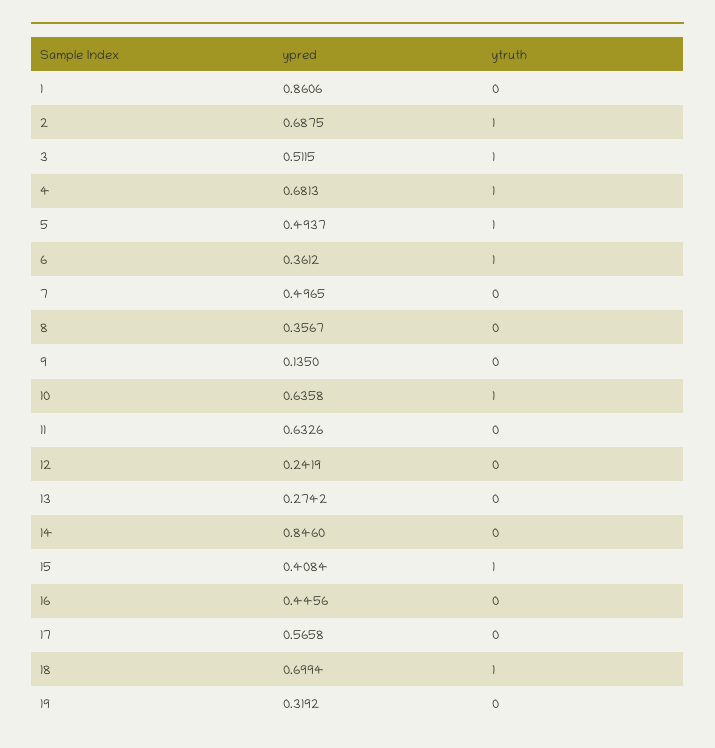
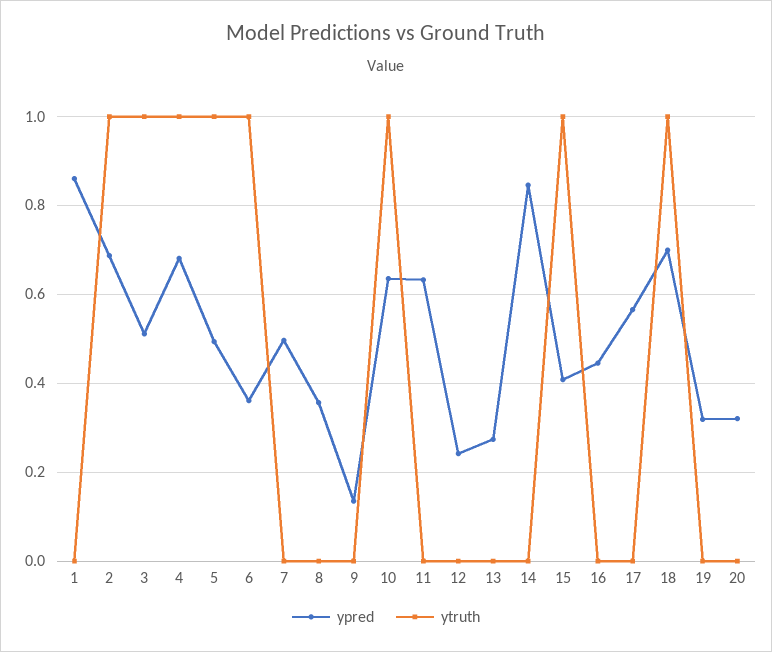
  {
    "ypred": {
      "1": 0.8606,
      "2": 0.6875,
      "3": 0.5115,
      "4": 0.6813,
      "5": 0.4937,
      "6": 0.3612,
      "7": 0.4965,
      "8": 0.3567,
      "9": 0.135,
      "10": 0.6358,
      "11": 0.6326,
      "12": 0.2419,
      "13": 0.2742,
      "14": 0.846,
      "15": 0.4084,
      "16": 0.4456,
      "17": 0.5658,
      "18": 0.6994,
-     "19": 0.3192
+     "19": 0.3192,
+     "20": 0.32
    },
    "ytruth": {
      "1": 0,
      "2": 1,
      "3": 1,
      "4": 1,
      "5": 1,
      "6": 1,
      "7": 0,
      "8": 0,
      "9": 0,
      "10": 1,
      "11": 0,
      "12": 0,
      "13": 0,
      "14": 0,
      "15": 1,
      "16": 0,
      "17": 0,
      "18": 1,
-     "19": 0
+     "19": 0,
+     "20": 0
    }
  }

